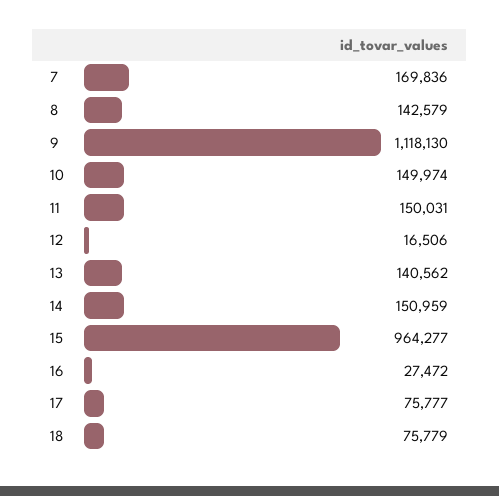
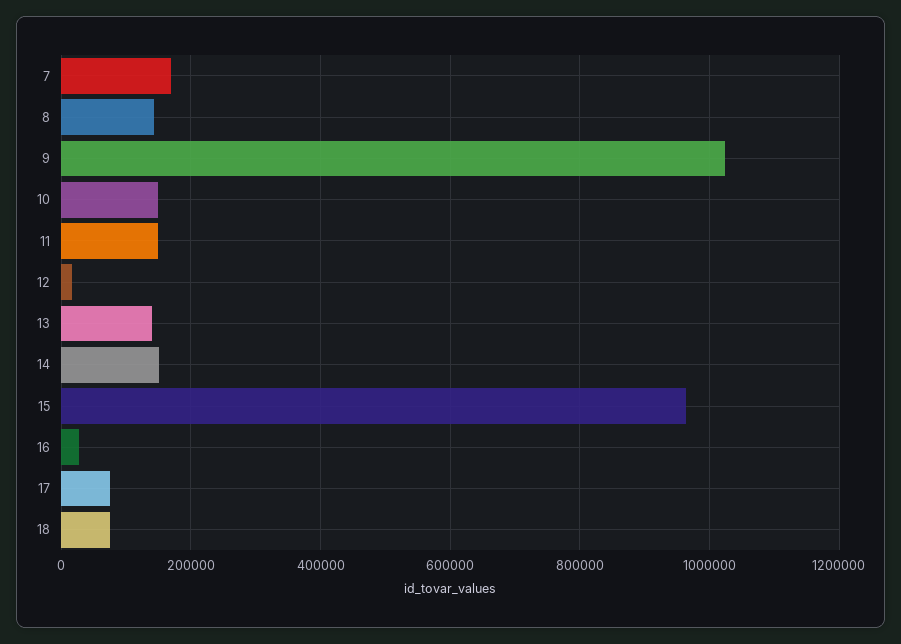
  {
    "7": 169836,
    "8": 142579,
-   "9": 1118130,
+   "9": 1020000,
    "10": 149974,
    "11": 150031,
    "12": 16506,
    "13": 140562,
    "14": 150959,
    "15": 964277,
    "16": 27472,
    "17": 75777,
    "18": 75779
  }

